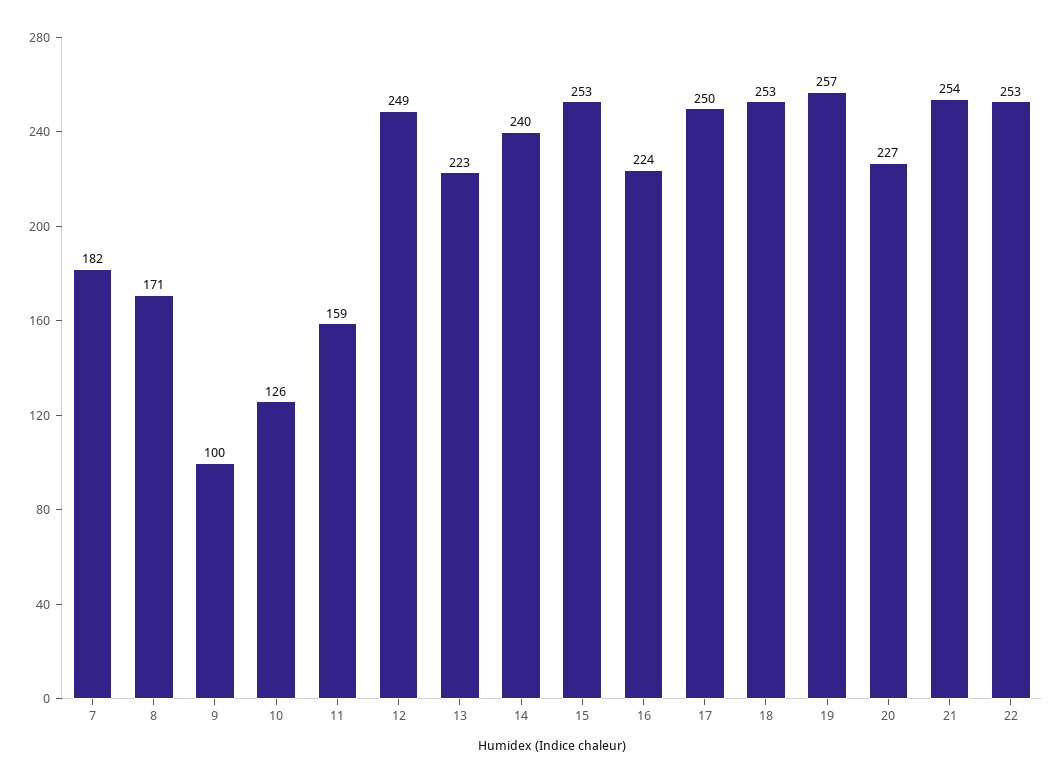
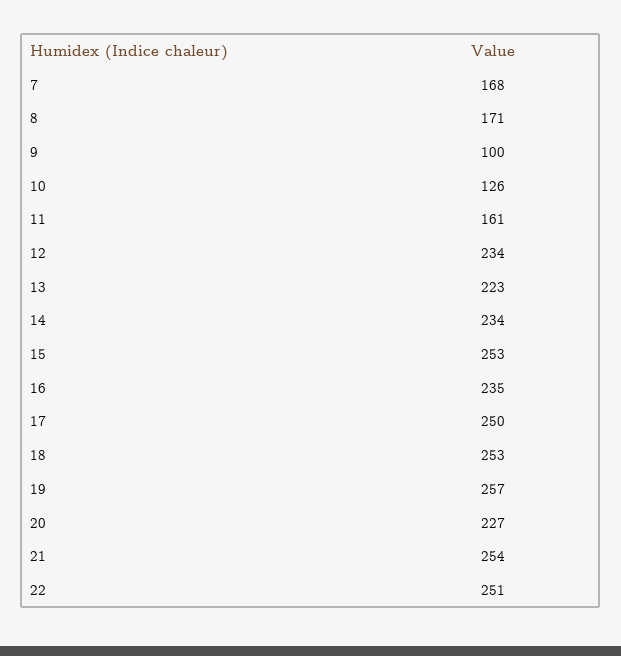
  {
-   "7": 182,
+   "7": 168,
    "8": 171,
    "9": 100,
    "10": 126,
-   "11": 159,
+   "11": 161,
-   "12": 249,
+   "12": 234,
    "13": 223,
-   "14": 240,
+   "14": 234,
    "15": 253,
-   "16": 224,
+   "16": 235,
    "17": 250,
    "18": 253,
    "19": 257,
    "20": 227,
    "21": 254,
-   "22": 253
+   "22": 251
  }

